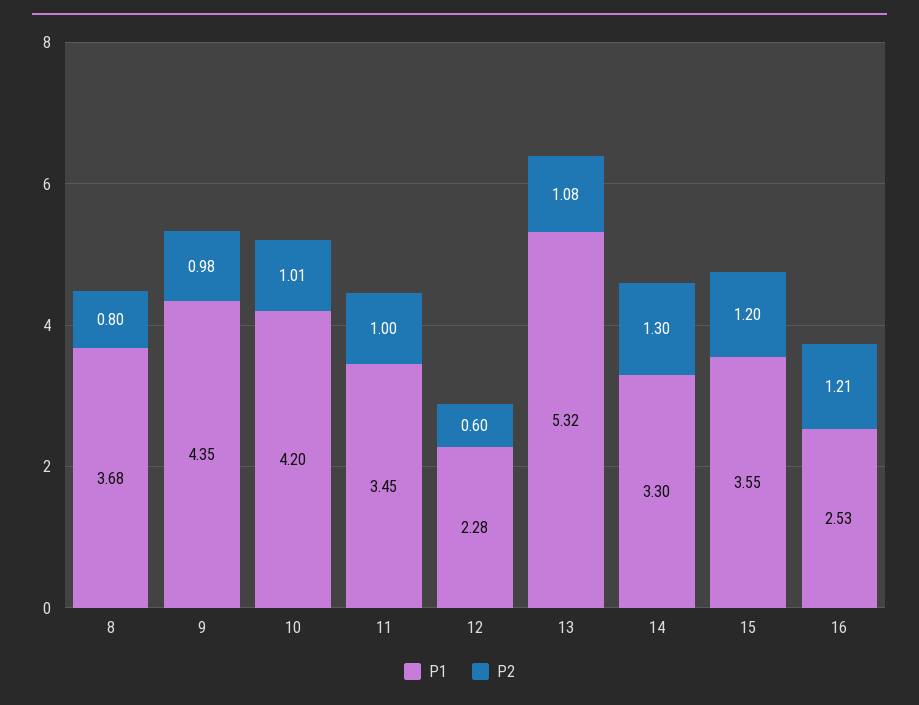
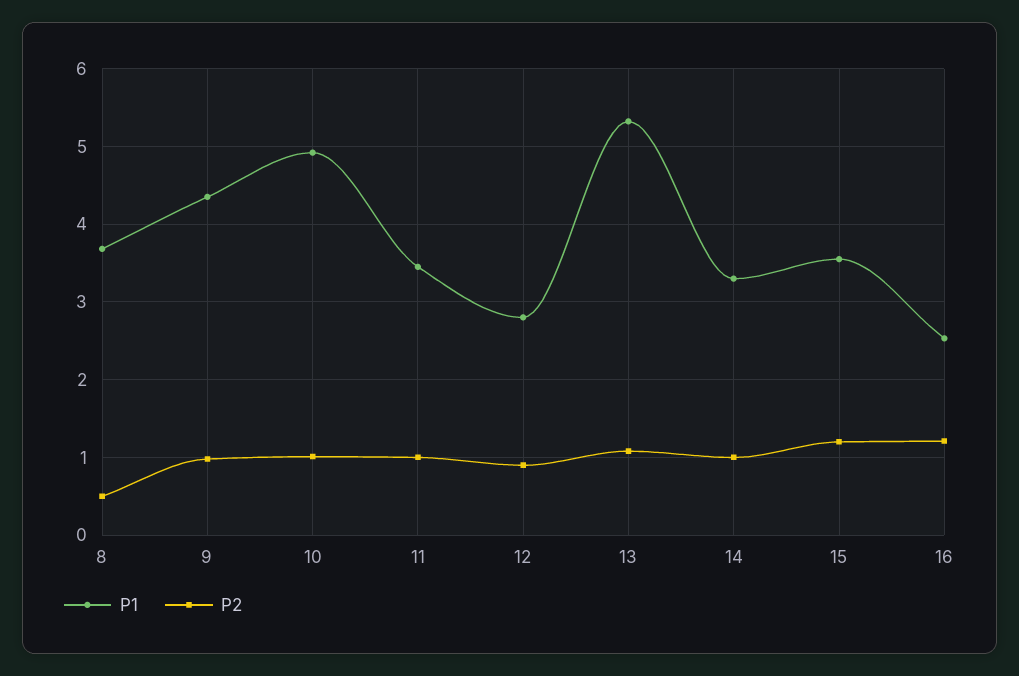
  {
    "P1": {
      "8": 3.68,
      "9": 4.35,
-     "10": 4.2,
+     "10": 4.9,
      "11": 3.45,
-     "12": 2.28,
+     "12": 2.8,
      "13": 5.32,
      "14": 3.3,
      "15": 3.55,
      "16": 2.53
    },
    "P2": {
-     "8": 0.8,
+     "8": 0.5,
      "9": 0.98,
      "10": 1.01,
      "11": 1,
-     "12": 0.6,
+     "12": 0.9,
      "13": 1.08,
-     "14": 1.3,
+     "14": 1,
      "15": 1.2,
      "16": 1.21
    }
  }

